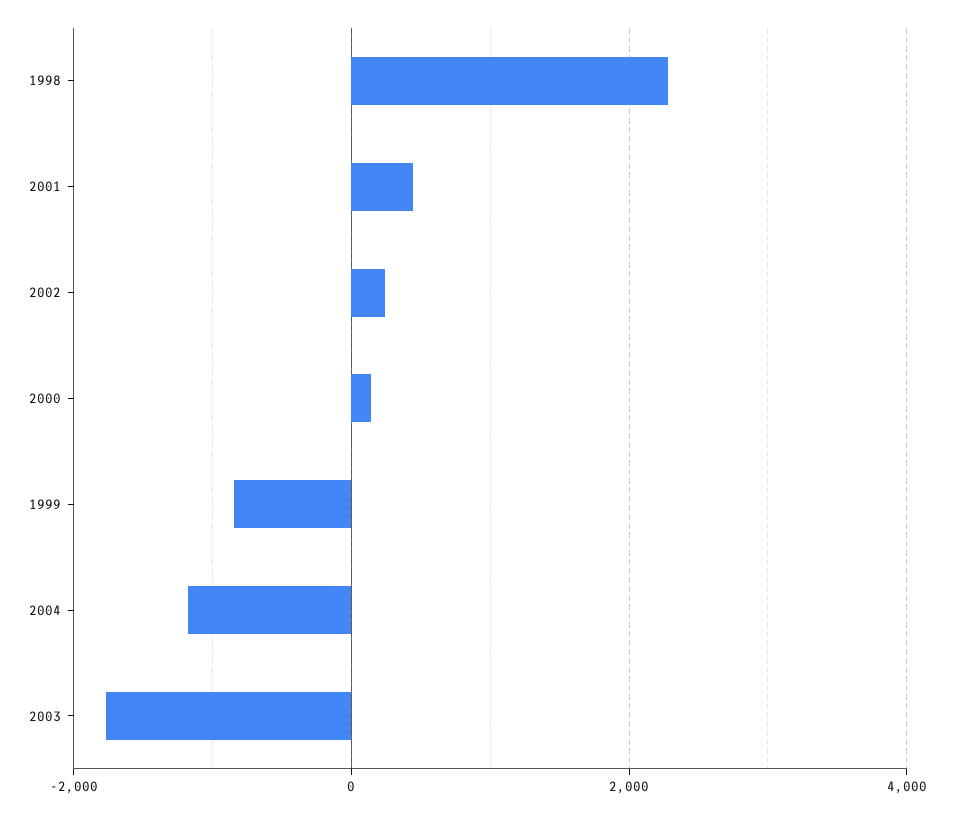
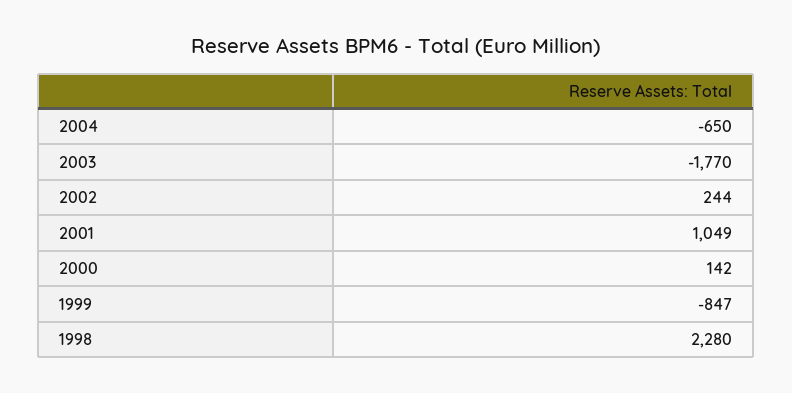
  {
    "1998": 2280,
-   "2001": 400,
+   "2001": 1049,
    "2002": 244,
    "2000": 142,
    "1999": -847,
-   "2004": -1200,
+   "2004": -650,
    "2003": -1770
  }

